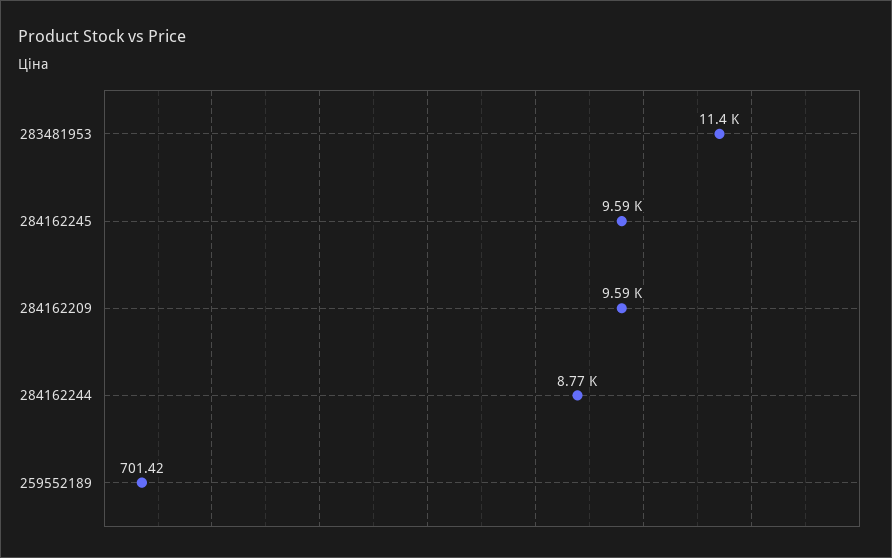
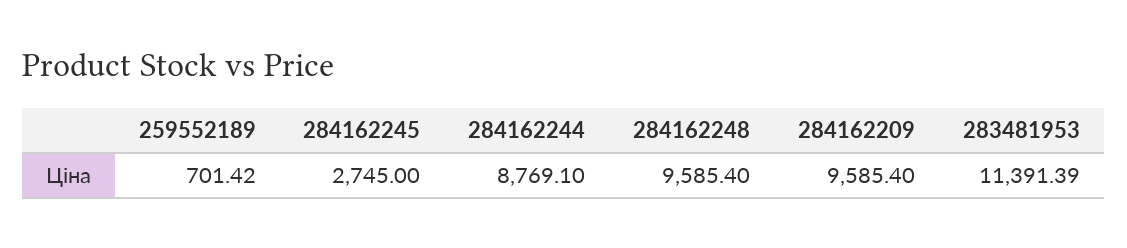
  {
    "283481953": 11391.39,
-   "284162245": 9590,
+   "284162245": 2745,
    "284162209": 9585.4,
    "284162244": 8769.1,
-   "259552189": 701.42
+   "259552189": 701.42,
+   "284162248": 9585.4
  }

